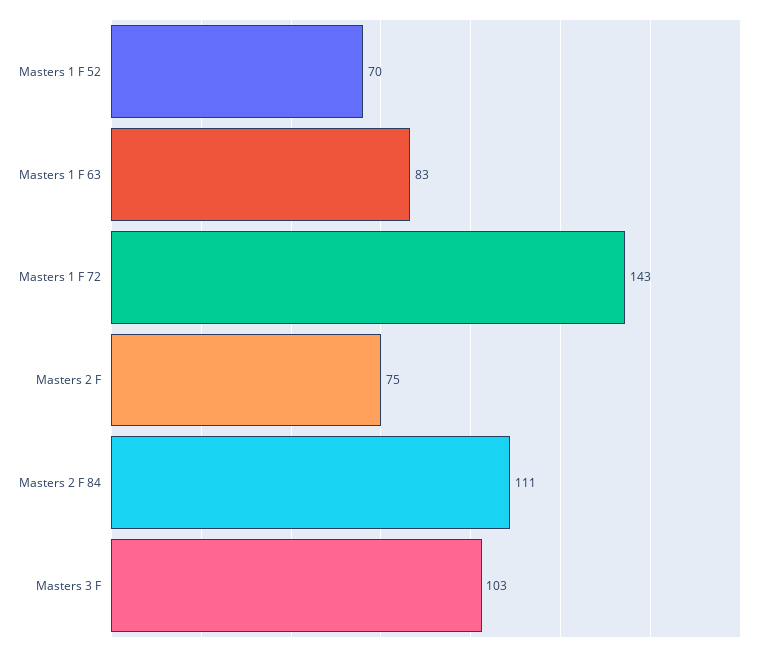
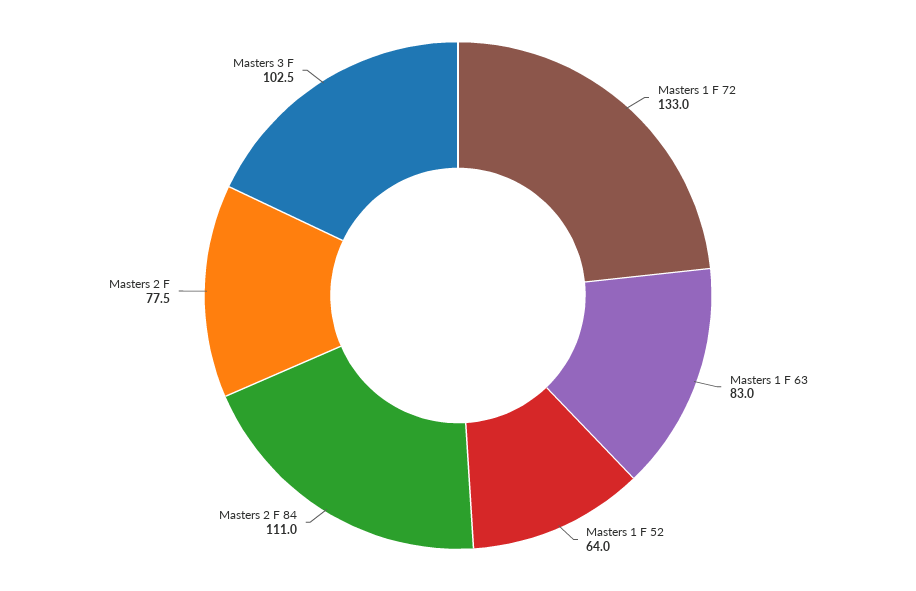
  {
-   "Masters 1 F 52": 70,
+   "Masters 1 F 52": 64,
    "Masters 1 F 63": 83,
-   "Masters 1 F 72": 143,
+   "Masters 1 F 72": 133,
-   "Masters 2 F": 75,
+   "Masters 2 F": 77.5,
    "Masters 2 F 84": 111,
    "Masters 3 F": 102.5
  }

